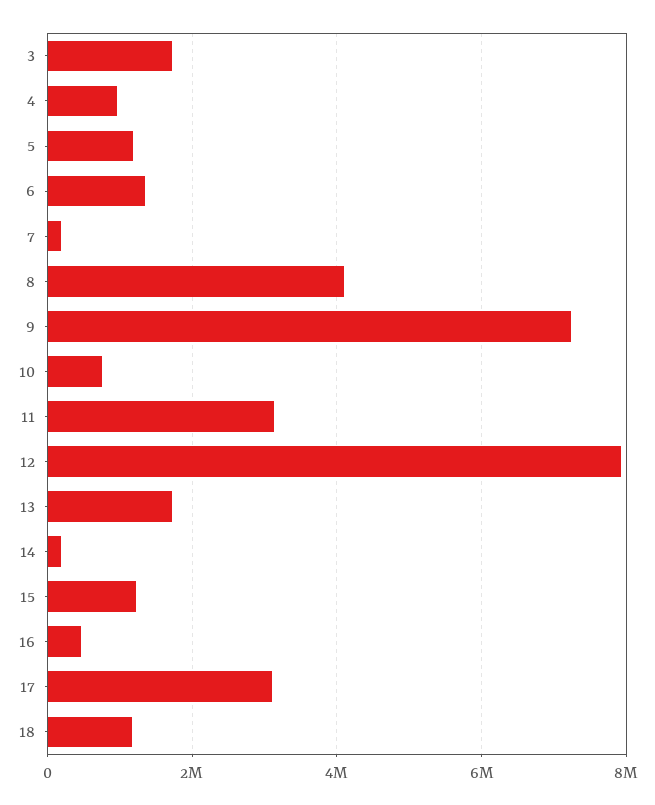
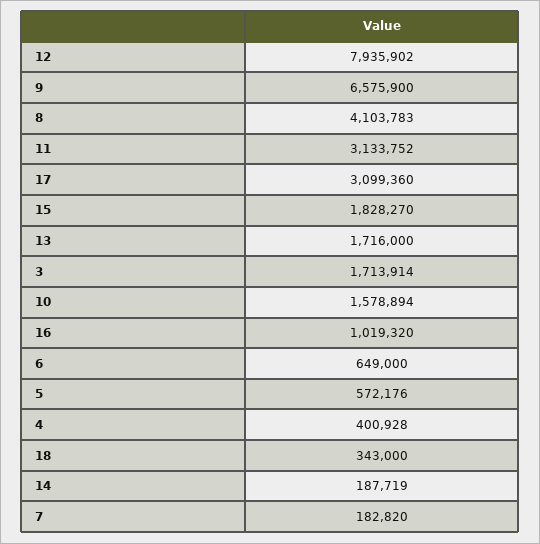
  {
    "3": 1713914,
-   "4": 1000000,
+   "4": 400928,
-   "5": 1200000,
+   "5": 572176,
-   "6": 1400000,
+   "6": 649000,
    "7": 182820,
    "8": 4103783,
-   "9": 7200000,
+   "9": 6575900,
-   "10": 800000,
+   "10": 1578894,
    "11": 3133752,
    "12": 7935902,
    "13": 1716000,
    "14": 187719,
-   "15": 1200000,
+   "15": 1828270,
-   "16": 400000,
+   "16": 1019320,
    "17": 3099360,
-   "18": 1200000
+   "18": 343000
  }

